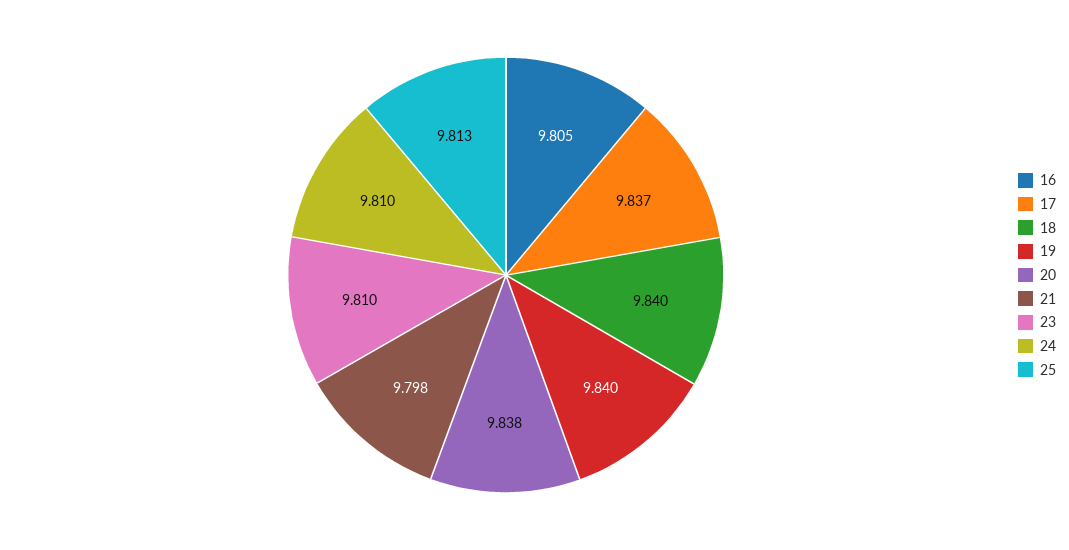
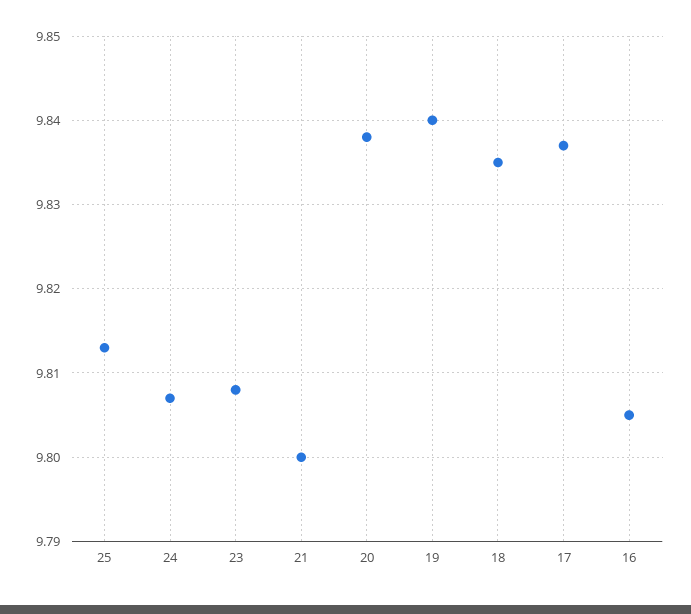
  {
    "16": 9.805,
    "17": 9.837,
-   "18": 9.84,
+   "18": 9.835,
    "19": 9.84,
    "20": 9.838,
-   "21": 9.798,
+   "21": 9.8,
-   "23": 9.81,
+   "23": 9.808,
-   "24": 9.81,
+   "24": 9.807,
    "25": 9.813
  }

